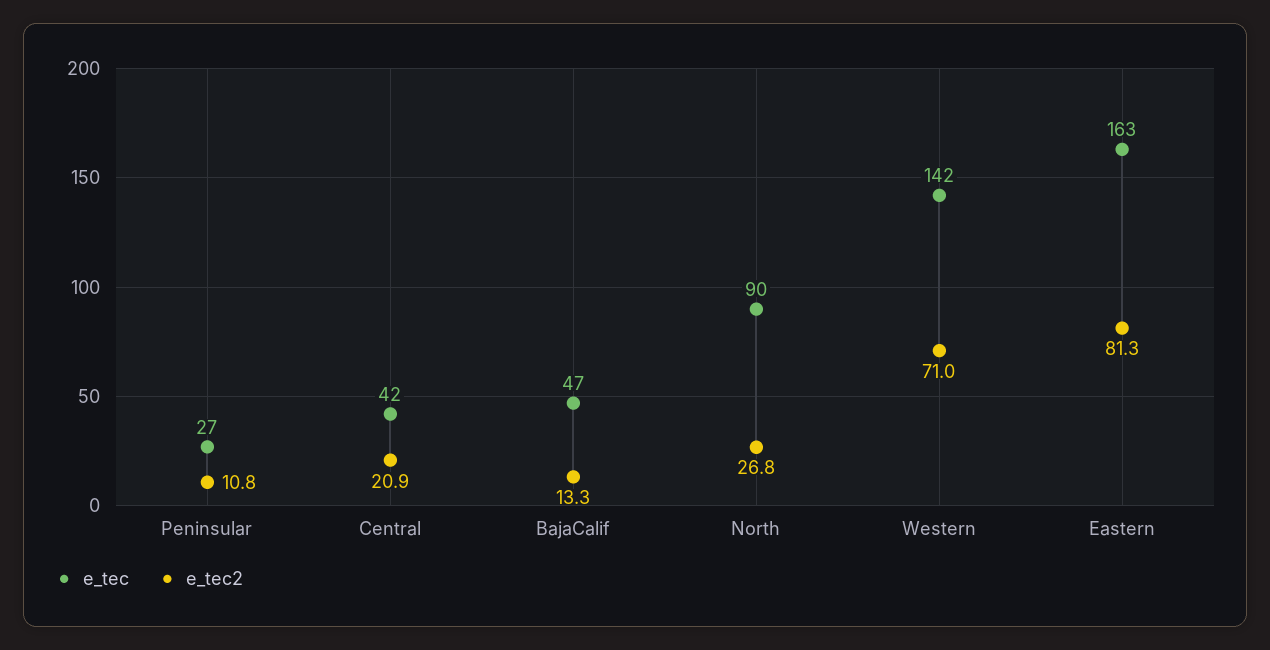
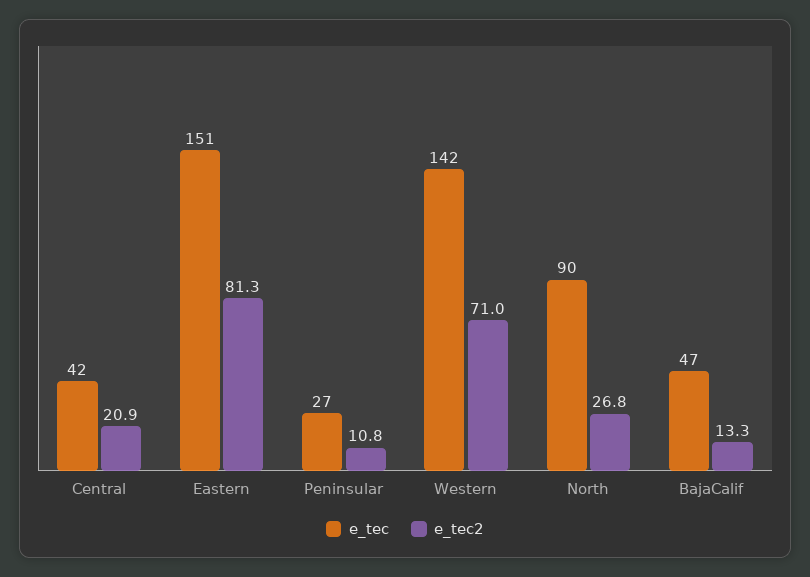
  {
    "e_tec": {
      "Peninsular": 27,
      "Central": 42,
      "BajaCalif": 47,
      "North": 90,
      "Western": 142,
-     "Eastern": 163
+     "Eastern": 151
    },
    "e_tec2": {
      "Peninsular": 10.8,
      "Central": 20.9,
      "BajaCalif": 13.3,
      "North": 26.8,
      "Western": 71,
      "Eastern": 81.3
    }
  }

